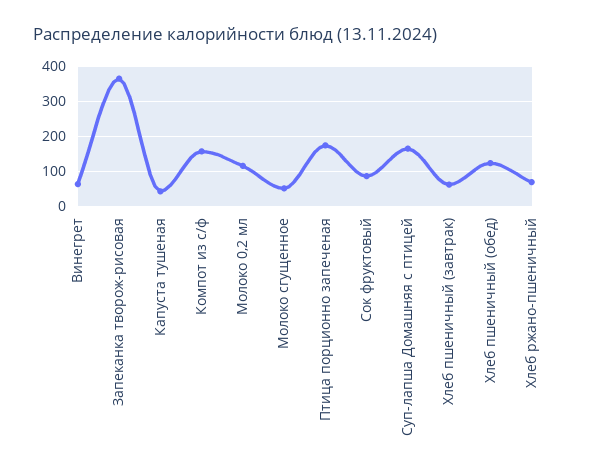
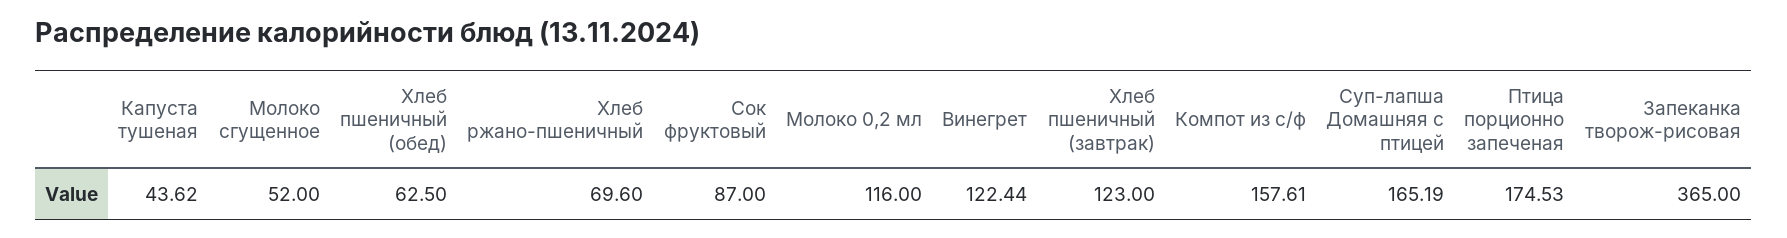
  {
-   "Винегрет": 60,
+   "Винегрет": 122.44,
    "Запеканка творож-рисовая": 365,
    "Капуста тушеная": 43.62,
    "Компот из с/ф": 157.61,
    "Молоко 0,2 мл": 116,
    "Молоко сгущенное": 52,
    "Птица порционно запеченая": 174.53,
    "Сок фруктовый": 87,
    "Суп-лапша Домашняя с птицей": 165.19,
-   "Хлеб пшеничный (завтрак)": 60,
+   "Хлеб пшеничный (завтрак)": 123,
-   "Хлеб пшеничный (обед)": 120,
+   "Хлеб пшеничный (обед)": 62.5,
    "Хлеб ржано-пшеничный": 69.6
  }

